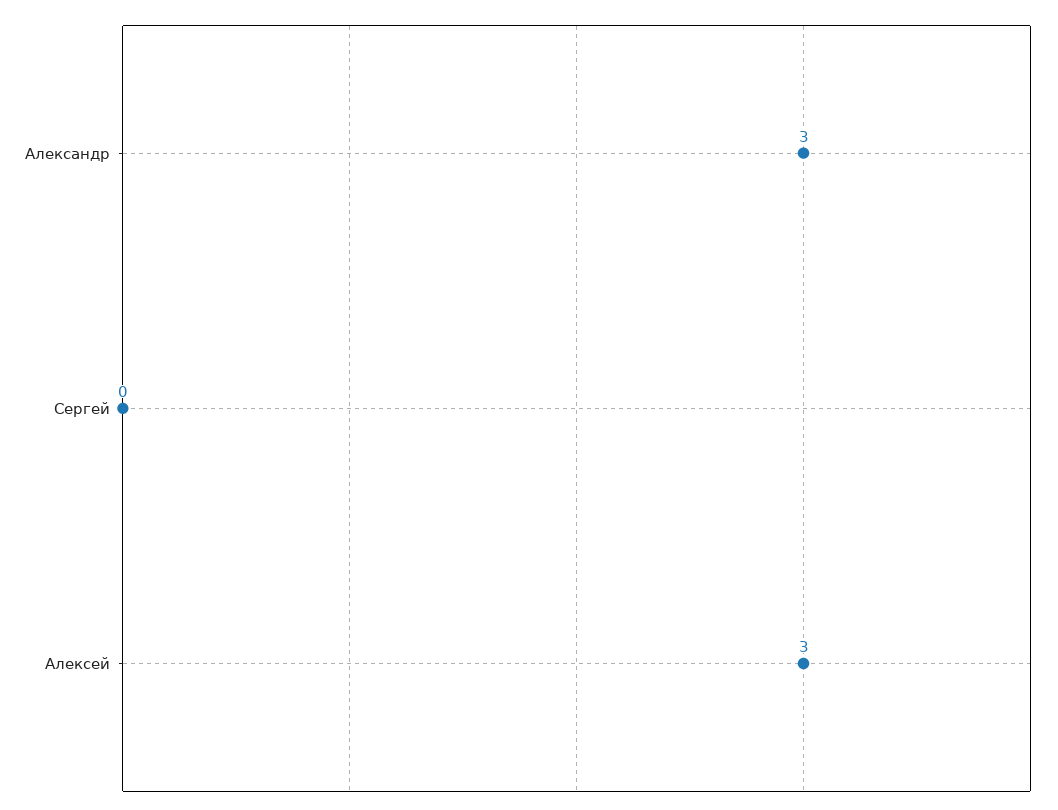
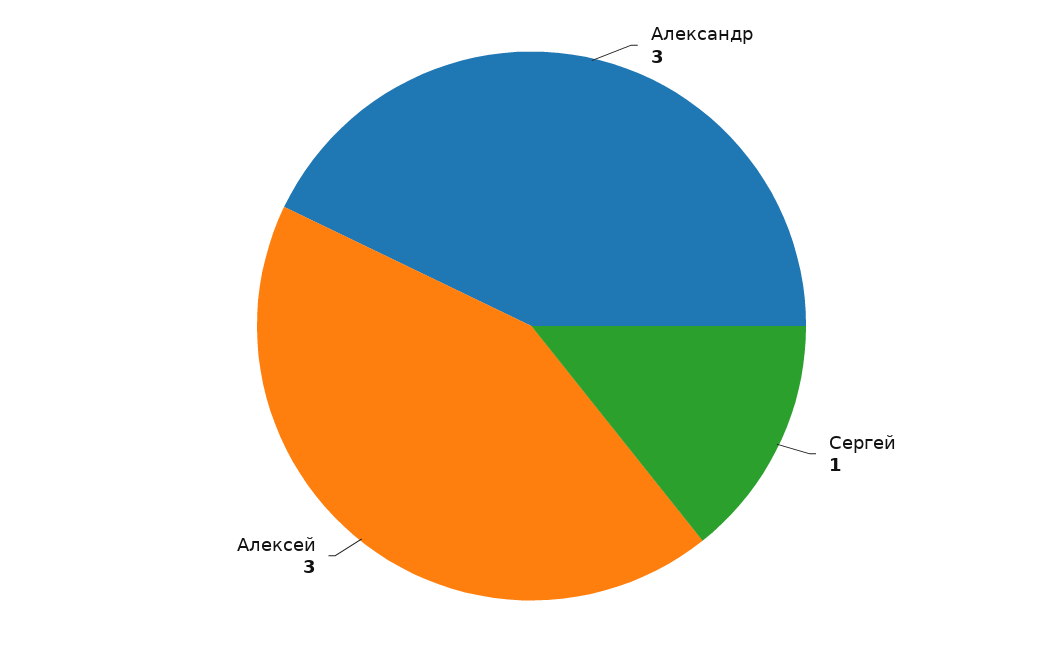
  {
    "Александр": 3,
-   "Сергей": 0,
+   "Сергей": 1,
    "Алексей": 3
  }

